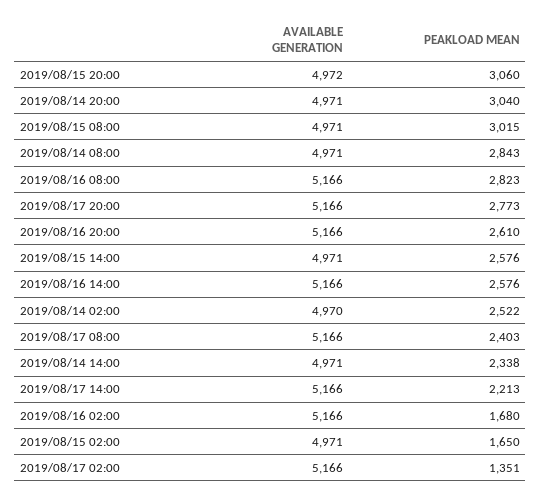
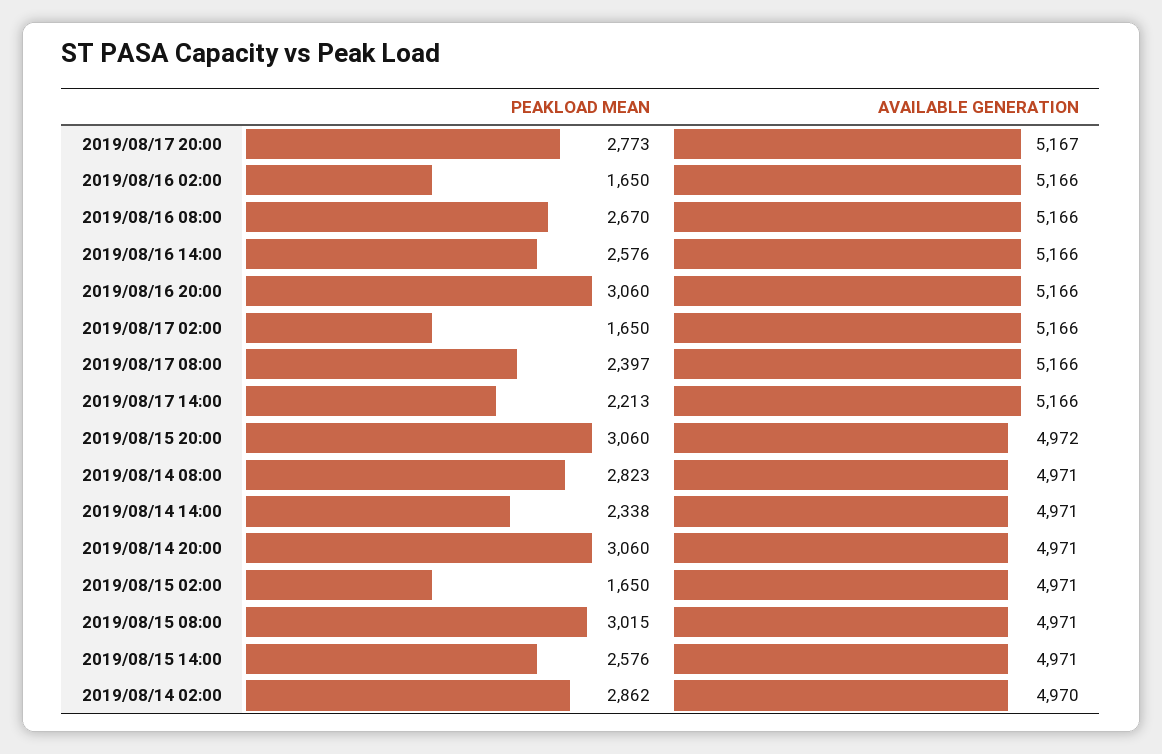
  {
    "AVAILABLE GENERATION": {
      "2019/08/15 20:00": 4972,
      "2019/08/14 20:00": 4971,
      "2019/08/15 08:00": 4971,
      "2019/08/14 08:00": 4971,
      "2019/08/16 08:00": 5166,
-     "2019/08/17 20:00": 5166,
+     "2019/08/17 20:00": 5167,
      "2019/08/16 20:00": 5166,
      "2019/08/15 14:00": 4971,
      "2019/08/16 14:00": 5166,
      "2019/08/14 02:00": 4970,
      "2019/08/17 08:00": 5166,
      "2019/08/14 14:00": 4971,
      "2019/08/17 14:00": 5166,
      "2019/08/16 02:00": 5166,
      "2019/08/15 02:00": 4971,
      "2019/08/17 02:00": 5166
    },
    "PEAKLOAD MEAN": {
      "2019/08/15 20:00": 3060,
-     "2019/08/14 20:00": 3040,
+     "2019/08/14 20:00": 3060,
      "2019/08/15 08:00": 3015,
-     "2019/08/14 08:00": 2843,
+     "2019/08/14 08:00": 2823,
-     "2019/08/16 08:00": 2823,
+     "2019/08/16 08:00": 2670,
      "2019/08/17 20:00": 2773,
-     "2019/08/16 20:00": 2610,
+     "2019/08/16 20:00": 3060,
      "2019/08/15 14:00": 2576,
      "2019/08/16 14:00": 2576,
-     "2019/08/14 02:00": 2522,
+     "2019/08/14 02:00": 2862,
-     "2019/08/17 08:00": 2403,
+     "2019/08/17 08:00": 2397,
      "2019/08/14 14:00": 2338,
      "2019/08/17 14:00": 2213,
-     "2019/08/16 02:00": 1680,
+     "2019/08/16 02:00": 1650,
      "2019/08/15 02:00": 1650,
-     "2019/08/17 02:00": 1351
+     "2019/08/17 02:00": 1650
    }
  }

